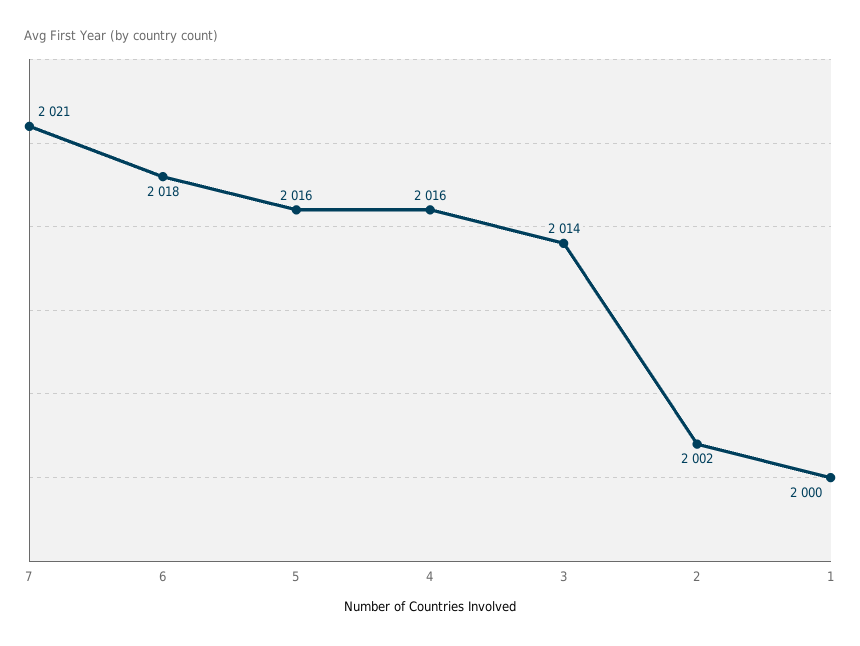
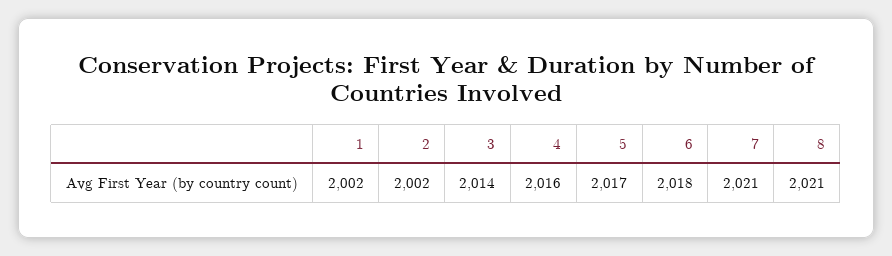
  {
    "7": 2021,
    "6": 2018,
-   "5": 2016,
+   "5": 2017,
    "4": 2016,
    "3": 2014,
    "2": 2002,
-   "1": 2000
+   "1": 2002,
+   "8": 2021
  }

